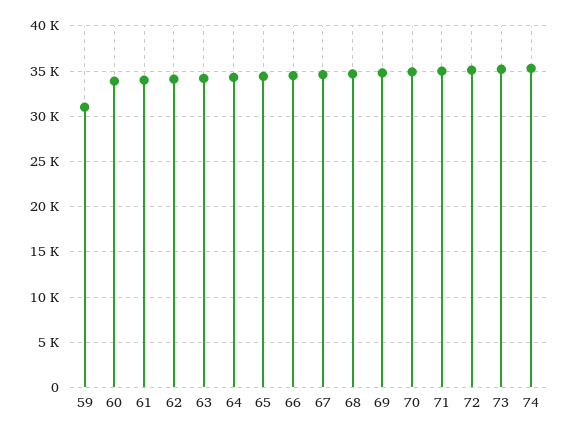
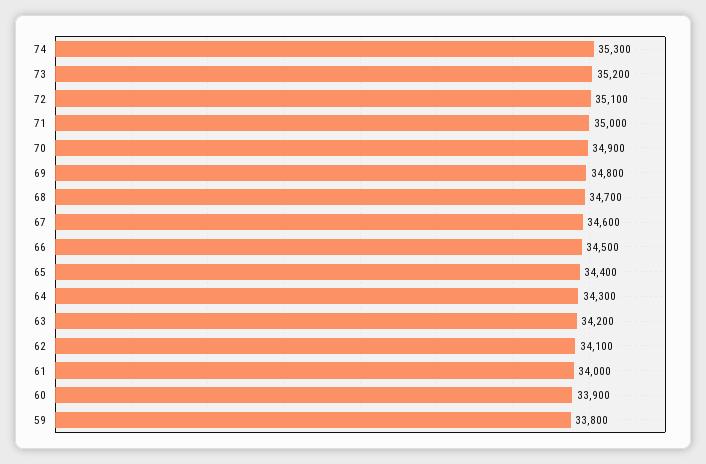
  {
-   "59": 31000,
+   "59": 33800,
    "60": 33900,
    "61": 34000,
    "62": 34100,
    "63": 34200,
    "64": 34300,
    "65": 34400,
    "66": 34500,
    "67": 34600,
    "68": 34700,
    "69": 34800,
    "70": 34900,
    "71": 35000,
    "72": 35100,
    "73": 35200,
    "74": 35300
  }

